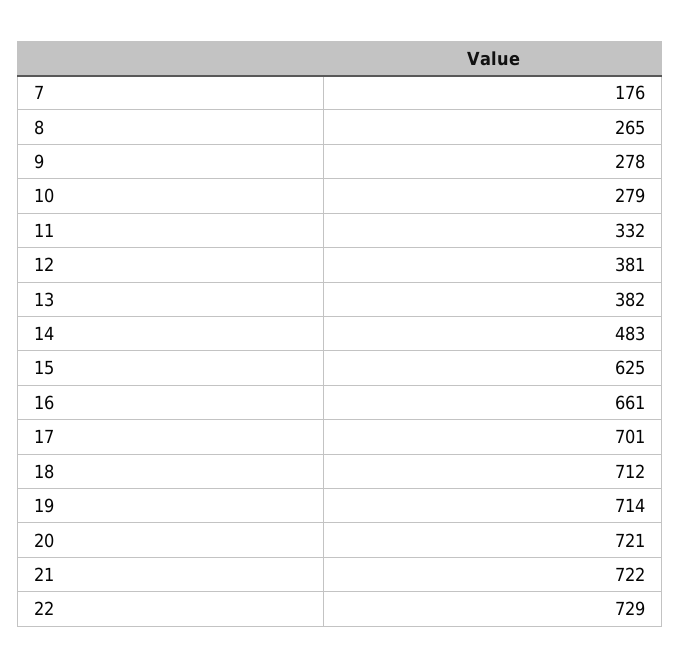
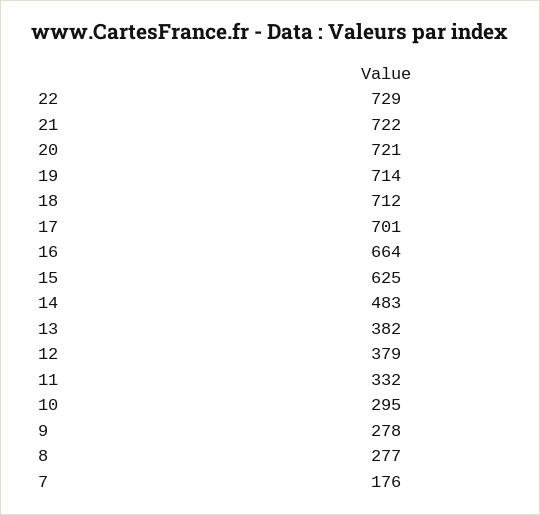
  {
    "7": 176,
-   "8": 265,
+   "8": 277,
    "9": 278,
-   "10": 279,
+   "10": 295,
    "11": 332,
-   "12": 381,
+   "12": 379,
    "13": 382,
    "14": 483,
    "15": 625,
-   "16": 661,
+   "16": 664,
    "17": 701,
    "18": 712,
    "19": 714,
    "20": 721,
    "21": 722,
    "22": 729
  }

